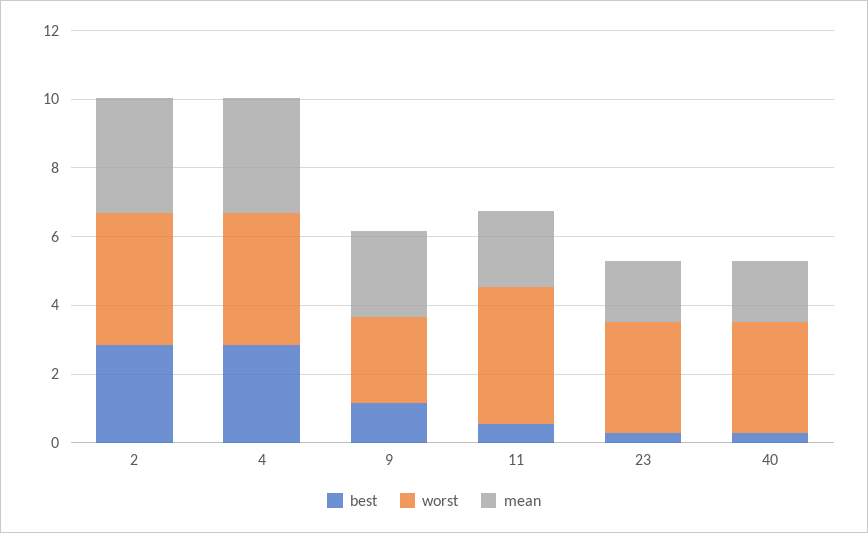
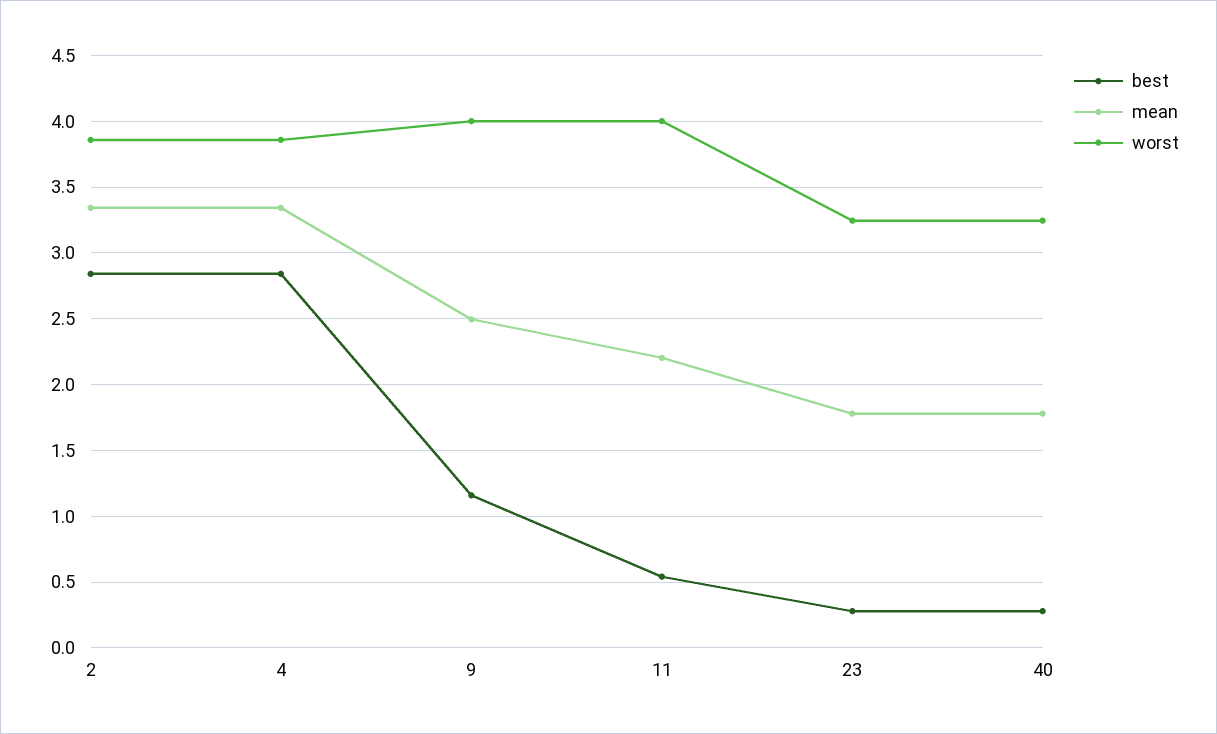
  {
    "best": {
      "2": 2.85,
      "4": 2.85,
      "9": 1.15,
      "11": 0.55,
      "23": 0.3,
      "40": 0.3
    },
    "worst": {
      "2": 3.85,
      "4": 3.85,
-     "9": 2.5,
+     "9": 4,
      "11": 4,
      "23": 3.25,
      "40": 3.25
    },
    "mean": {
      "2": 3.35,
      "4": 3.35,
      "9": 2.5,
      "11": 2.2,
      "23": 1.8,
      "40": 1.8
    }
  }

